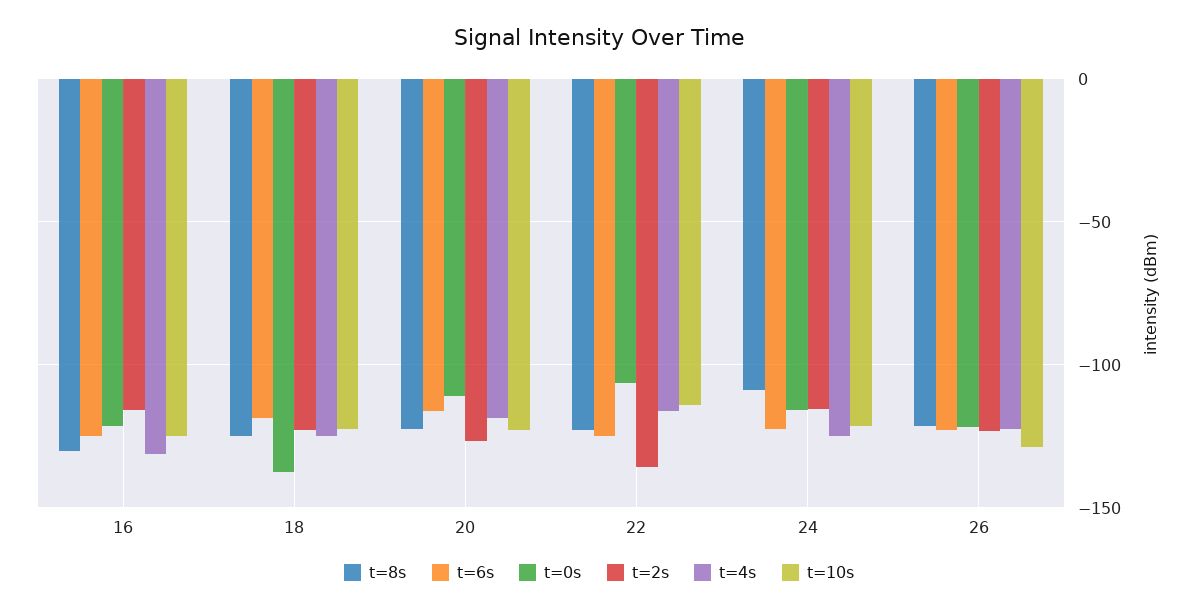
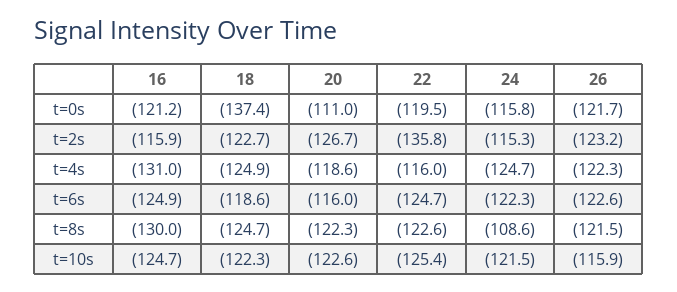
  {
    "t=8s": {
      "16": -130,
      "18": -124.7,
      "20": -122.3,
      "22": -122.6,
      "24": -108.6,
      "26": -121.5
    },
    "t=6s": {
      "16": -124.9,
      "18": -118.6,
      "20": -116,
      "22": -124.7,
      "24": -122.3,
      "26": -122.6
    },
    "t=0s": {
      "16": -121.2,
      "18": -137.4,
      "20": -111,
-     "22": -105,
+     "22": -119.5,
      "24": -115.8,
      "26": -121.7
    },
    "t=2s": {
      "16": -115.9,
      "18": -122.7,
      "20": -126.7,
      "22": -135.8,
      "24": -115.3,
      "26": -123.2
    },
    "t=4s": {
      "16": -131,
      "18": -124.9,
      "20": -118.6,
      "22": -116,
      "24": -124.7,
      "26": -122.3
    },
    "t=10s": {
      "16": -124.7,
      "18": -122.3,
      "20": -122.6,
-     "22": -115,
+     "22": -125.4,
      "24": -121.5,
-     "26": -130
+     "26": -115.9
    }
  }

